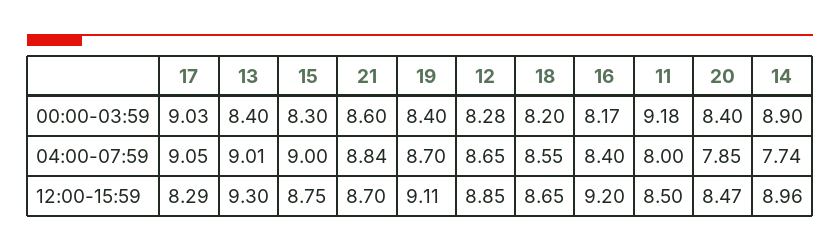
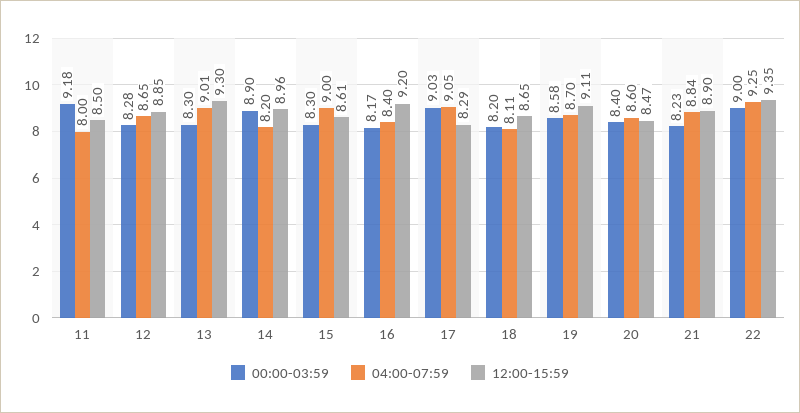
  {
    "00:00-03:59": {
      "17": 9.03,
-     "13": 8.4,
+     "13": 8.3,
      "15": 8.3,
-     "21": 8.6,
+     "21": 8.23,
-     "19": 8.4,
+     "19": 8.58,
      "12": 8.28,
      "18": 8.2,
      "16": 8.17,
      "11": 9.18,
      "20": 8.4,
-     "14": 8.9
+     "14": 8.9,
+     "22": 9
    },
    "04:00-07:59": {
      "17": 9.05,
      "13": 9.01,
      "15": 9,
      "21": 8.84,
      "19": 8.7,
      "12": 8.65,
-     "18": 8.55,
+     "18": 8.11,
      "16": 8.4,
      "11": 8,
-     "20": 7.85,
+     "20": 8.6,
-     "14": 7.74
+     "14": 8.2,
+     "22": 9.25
    },
    "12:00-15:59": {
      "17": 8.29,
      "13": 9.3,
-     "15": 8.75,
+     "15": 8.61,
-     "21": 8.7,
+     "21": 8.9,
      "19": 9.11,
      "12": 8.85,
      "18": 8.65,
      "16": 9.2,
      "11": 8.5,
      "20": 8.47,
-     "14": 8.96
+     "14": 8.96,
+     "22": 9.35
    }
  }

